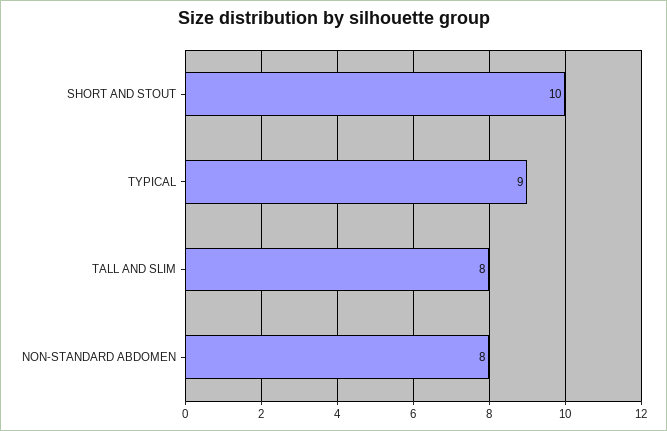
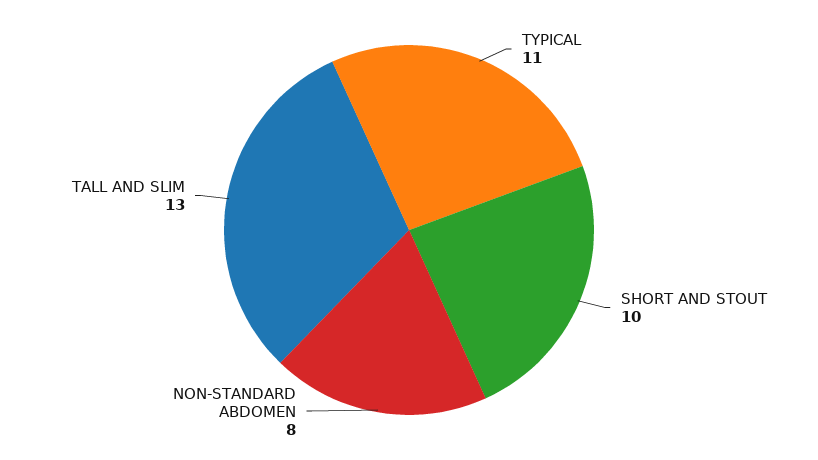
  {
    "SHORT AND STOUT": 10,
-   "TYPICAL": 9,
+   "TYPICAL": 11,
-   "TALL AND SLIM": 8,
+   "TALL AND SLIM": 13,
    "NON-STANDARD ABDOMEN": 8
  }

